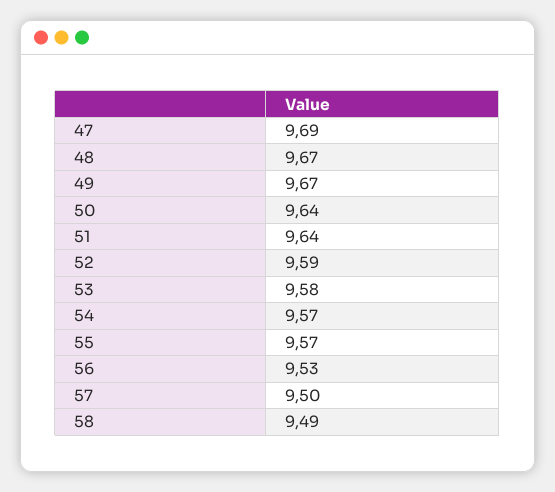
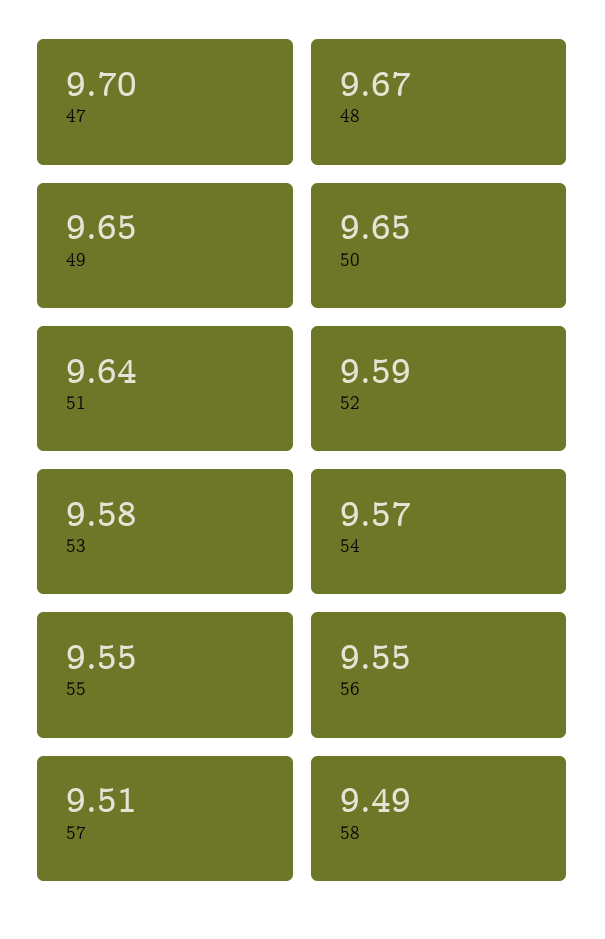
  {
-   "47": 9.69,
+   "47": 9.7,
    "48": 9.67,
-   "49": 9.67,
+   "49": 9.65,
-   "50": 9.64,
+   "50": 9.65,
    "51": 9.64,
    "52": 9.59,
    "53": 9.58,
    "54": 9.57,
-   "55": 9.57,
+   "55": 9.55,
-   "56": 9.53,
+   "56": 9.55,
-   "57": 9.5,
+   "57": 9.51,
    "58": 9.49
  }

